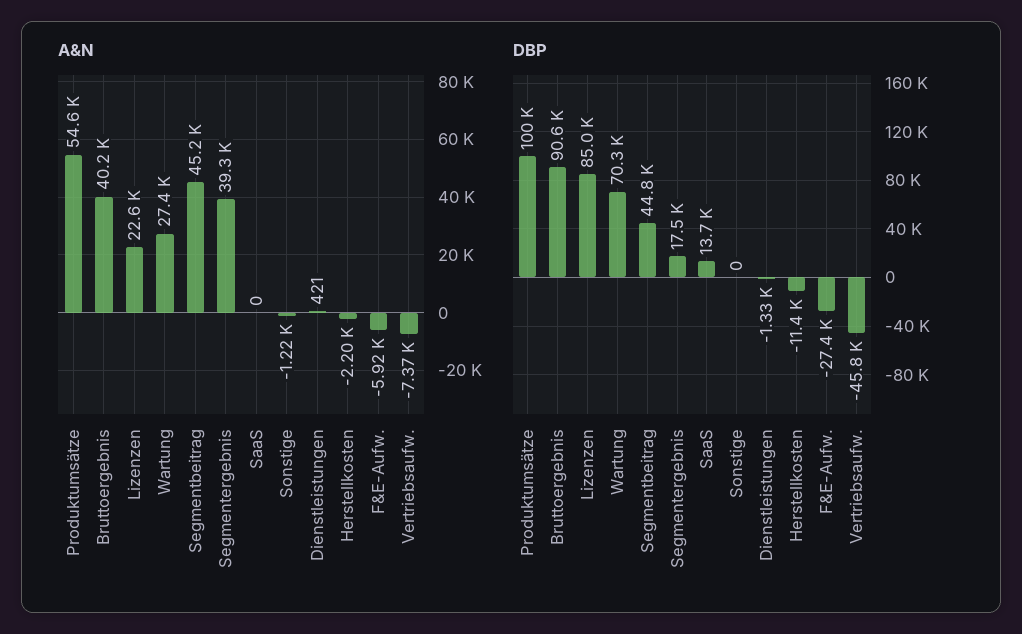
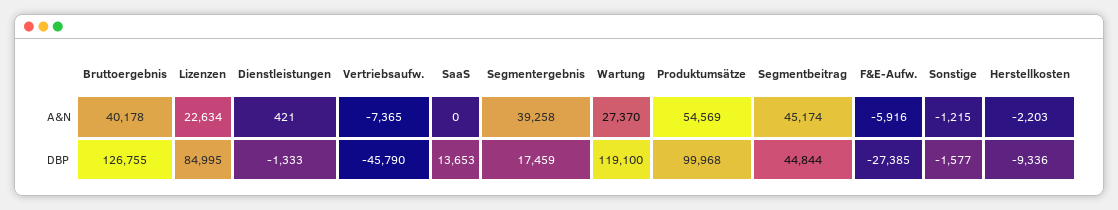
  {
    "A&N": {
      "Produktumsätze": 54569,
      "Bruttoergebnis": 40178,
      "Lizenzen": 22634,
      "Wartung": 27370,
      "Segmentbeitrag": 45174,
      "Segmentergebnis": 39258,
      "SaaS": 0,
      "Sonstige": -1215,
      "Dienstleistungen": 421,
      "Herstellkosten": -2203,
      "F&E-Aufw.": -5916,
      "Vertriebsaufw.": -7365
    },
    "DBP": {
      "Produktumsätze": 99968,
-     "Bruttoergebnis": 90600,
+     "Bruttoergebnis": 126755,
      "Lizenzen": 84995,
-     "Wartung": 70300,
+     "Wartung": 119100,
      "Segmentbeitrag": 44844,
      "Segmentergebnis": 17459,
      "SaaS": 13653,
-     "Sonstige": 0,
+     "Sonstige": -1577,
      "Dienstleistungen": -1333,
-     "Herstellkosten": -11400,
+     "Herstellkosten": -9336,
      "F&E-Aufw.": -27385,
      "Vertriebsaufw.": -45790
    }
  }

